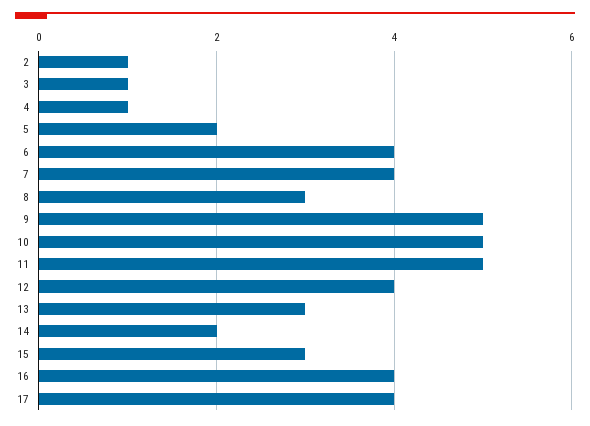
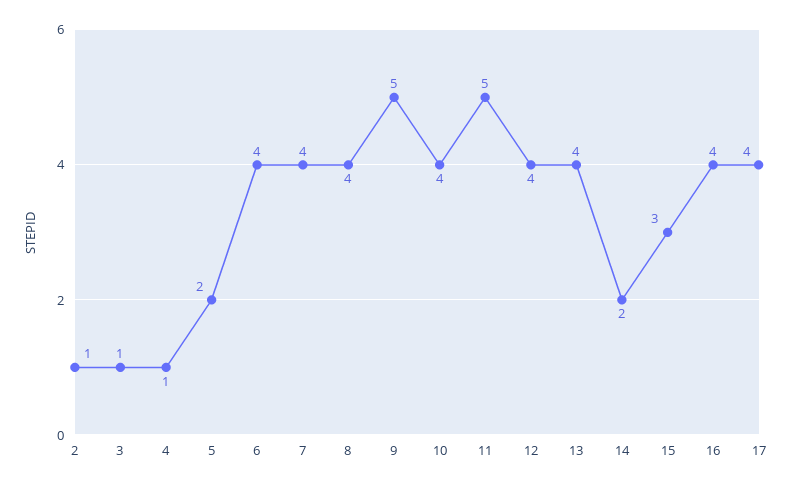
  {
    "2": 1,
    "3": 1,
    "4": 1,
    "5": 2,
    "6": 4,
    "7": 4,
-   "8": 3,
+   "8": 4,
    "9": 5,
-   "10": 5,
+   "10": 4,
    "11": 5,
    "12": 4,
-   "13": 3,
+   "13": 4,
    "14": 2,
    "15": 3,
    "16": 4,
    "17": 4
  }

